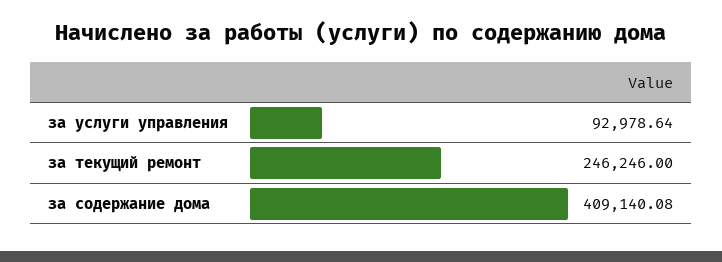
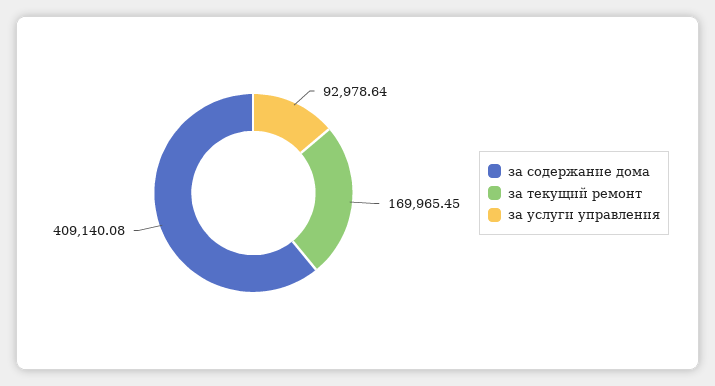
  {
    "за услуги управления": 92978.64,
-   "за текущий ремонт": 246246,
+   "за текущий ремонт": 169965.45,
    "за содержание дома": 409140.08
  }

